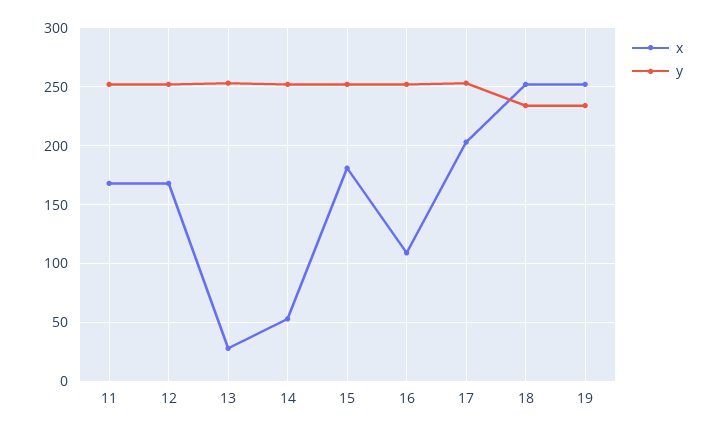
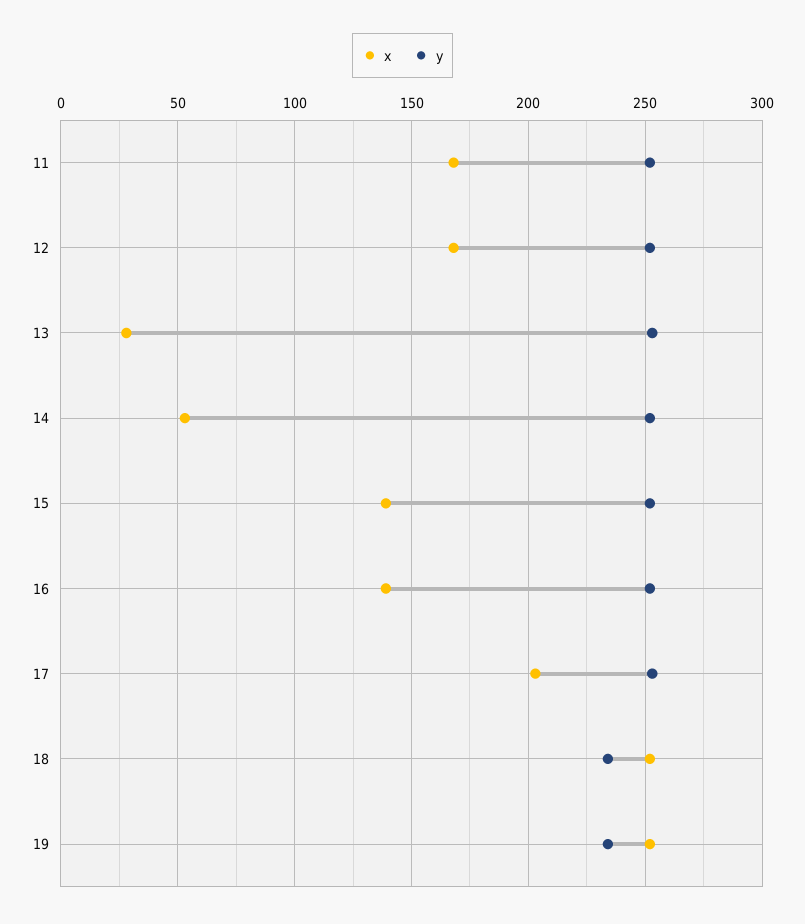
  {
    "x": {
      "11": 170,
      "12": 170,
      "13": 30,
      "14": 55,
-     "15": 180,
+     "15": 140,
-     "16": 110,
+     "16": 140,
      "17": 205,
      "18": 250,
      "19": 250
    },
    "y": {
      "11": 250,
      "12": 250,
      "13": 255,
      "14": 250,
      "15": 250,
      "16": 250,
      "17": 255,
      "18": 235,
      "19": 235
    }
  }

